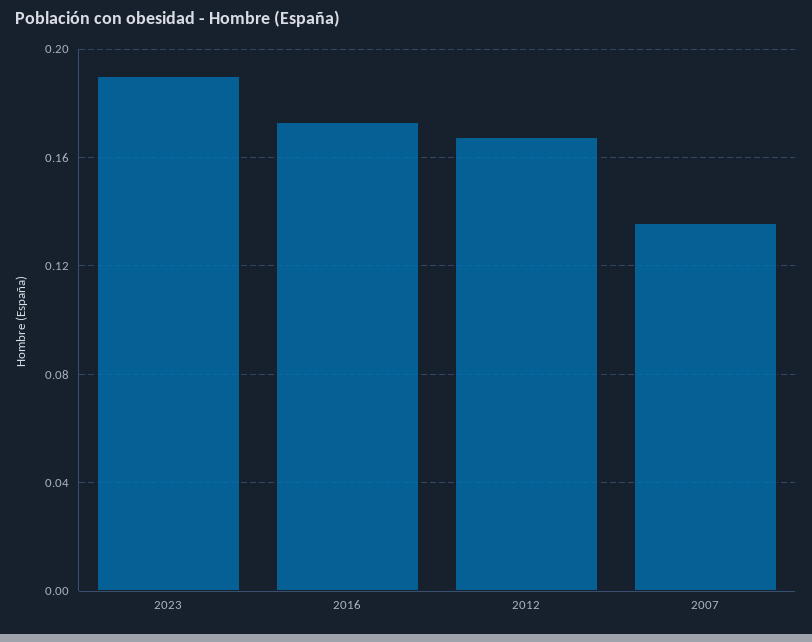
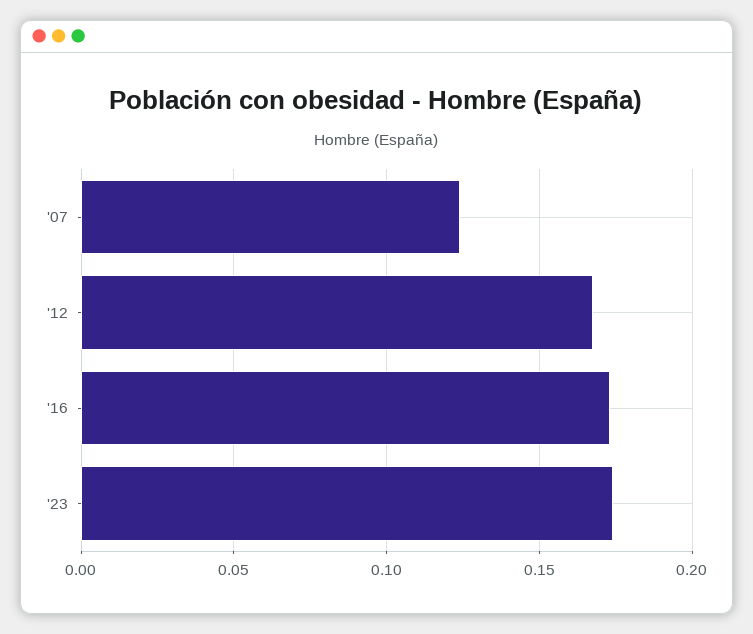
  {
-   "2023": 0.19,
+   "2023": 0.175,
    "2016": 0.175,
    "2012": 0.17,
-   "2007": 0.135
+   "2007": 0.125
  }

